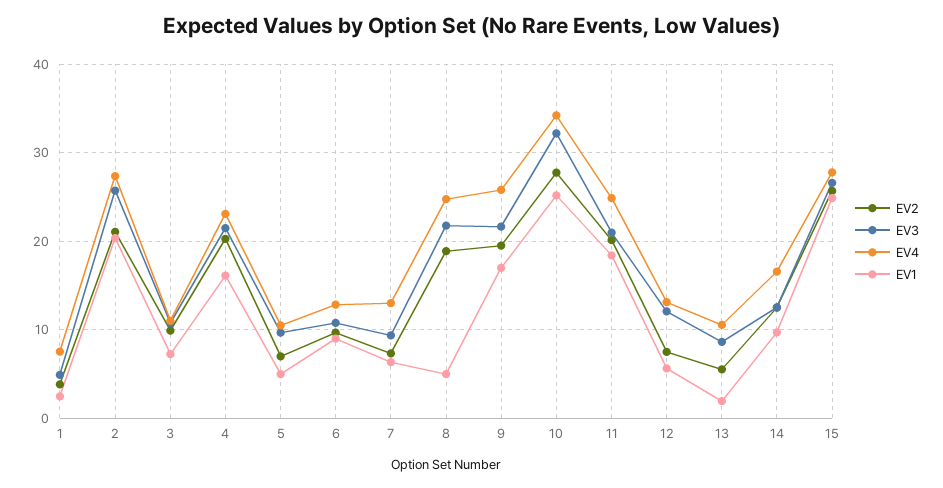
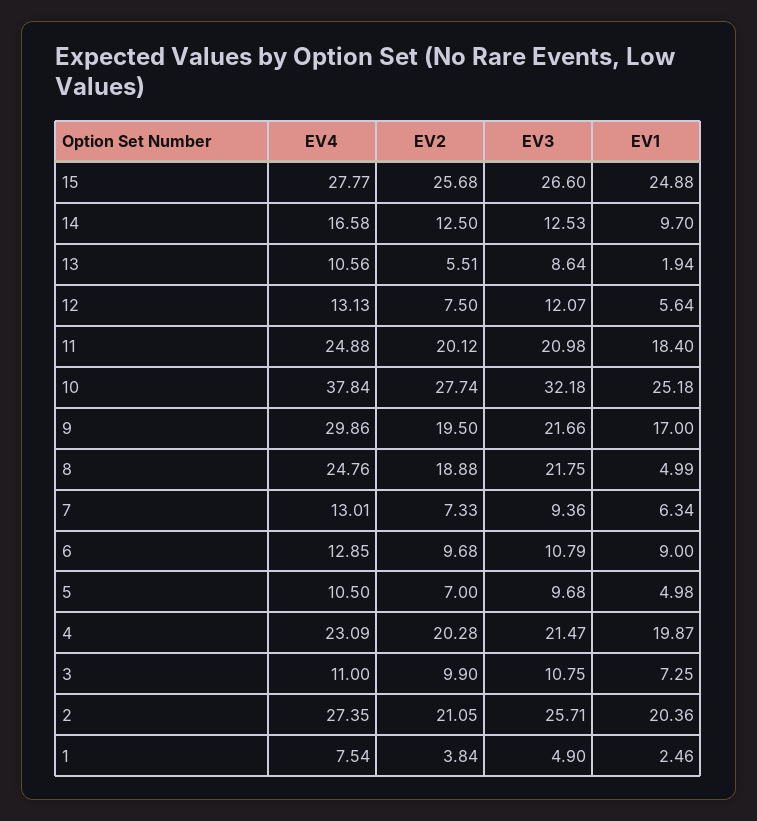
  {
    "EV2": {
      "1": 3.84,
      "2": 21.05,
      "3": 9.9,
      "4": 20.28,
      "5": 7,
      "6": 9.68,
      "7": 7.33,
      "8": 18.88,
      "9": 19.5,
      "10": 27.74,
      "11": 20.12,
      "12": 7.5,
      "13": 5.51,
      "14": 12.5,
      "15": 25.68
    },
    "EV3": {
      "1": 4.9,
      "2": 25.71,
      "3": 10.75,
      "4": 21.47,
      "5": 9.68,
      "6": 10.79,
      "7": 9.36,
      "8": 21.75,
      "9": 21.66,
      "10": 32.18,
      "11": 20.98,
      "12": 12.07,
      "13": 8.64,
      "14": 12.53,
      "15": 26.6
    },
    "EV4": {
      "1": 7.54,
      "2": 27.35,
      "3": 11,
      "4": 23.09,
      "5": 10.5,
      "6": 12.85,
      "7": 13.01,
      "8": 24.76,
-     "9": 26,
+     "9": 29.86,
-     "10": 34,
+     "10": 37.84,
      "11": 24.88,
      "12": 13.13,
      "13": 10.56,
      "14": 16.58,
      "15": 27.77
    },
    "EV1": {
      "1": 2.46,
      "2": 20.36,
      "3": 7.25,
-     "4": 16,
+     "4": 19.87,
      "5": 4.98,
      "6": 9,
      "7": 6.34,
      "8": 4.99,
      "9": 17,
      "10": 25.18,
      "11": 18.4,
      "12": 5.64,
      "13": 1.94,
      "14": 9.7,
      "15": 24.88
    }
  }

